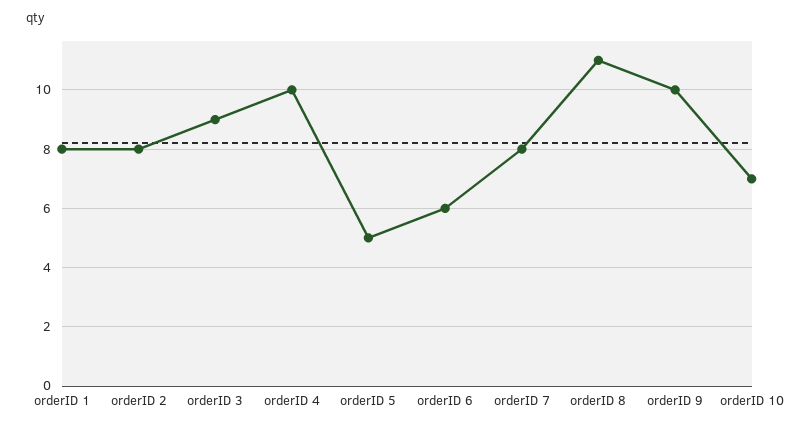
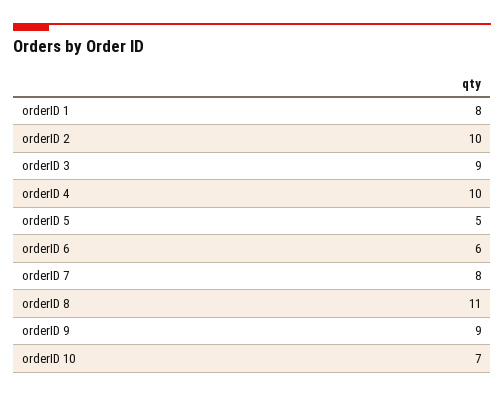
  {
    "orderID 1": 8,
-   "orderID 2": 8,
+   "orderID 2": 10,
    "orderID 3": 9,
    "orderID 4": 10,
    "orderID 5": 5,
    "orderID 6": 6,
    "orderID 7": 8,
    "orderID 8": 11,
-   "orderID 9": 10,
+   "orderID 9": 9,
    "orderID 10": 7
  }

